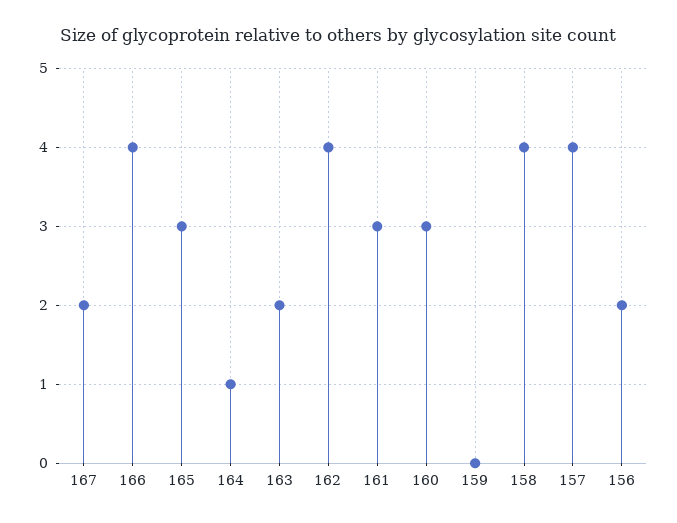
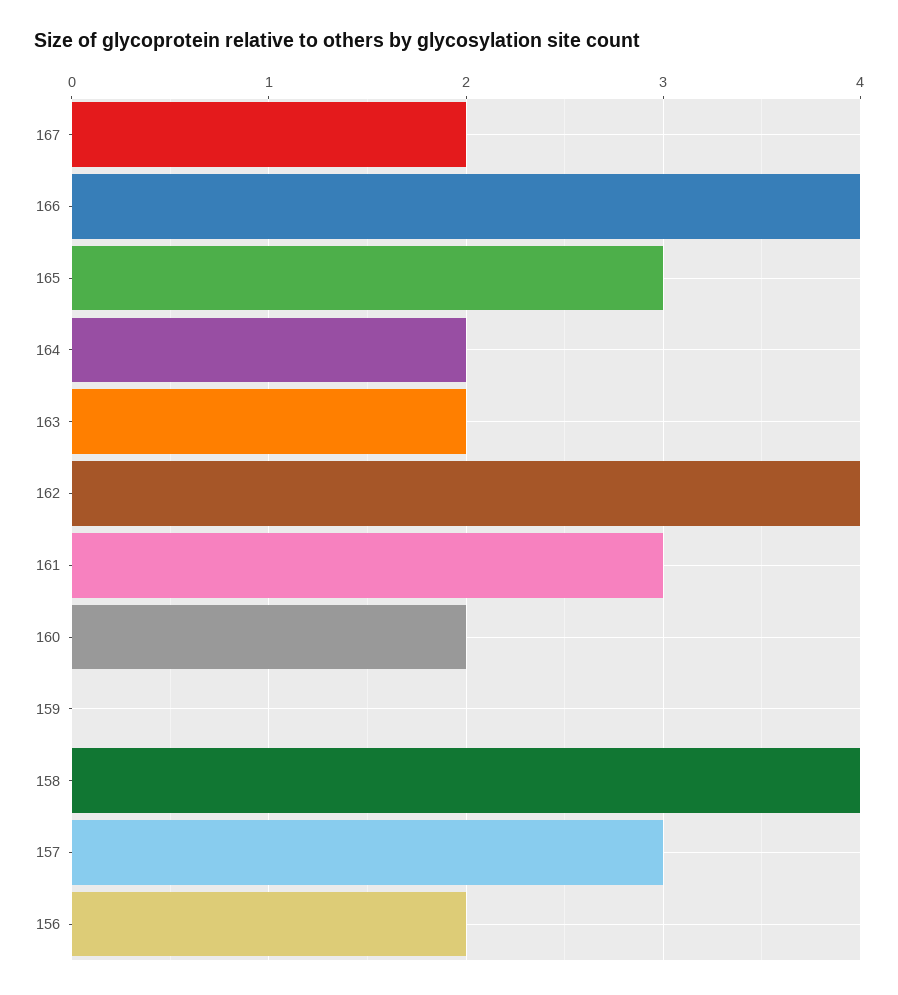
  {
    "167": 2,
    "166": 4,
    "165": 3,
-   "164": 1,
+   "164": 2,
    "163": 2,
    "162": 4,
    "161": 3,
-   "160": 3,
+   "160": 2,
    "159": 0,
    "158": 4,
-   "157": 4,
+   "157": 3,
    "156": 2
  }

